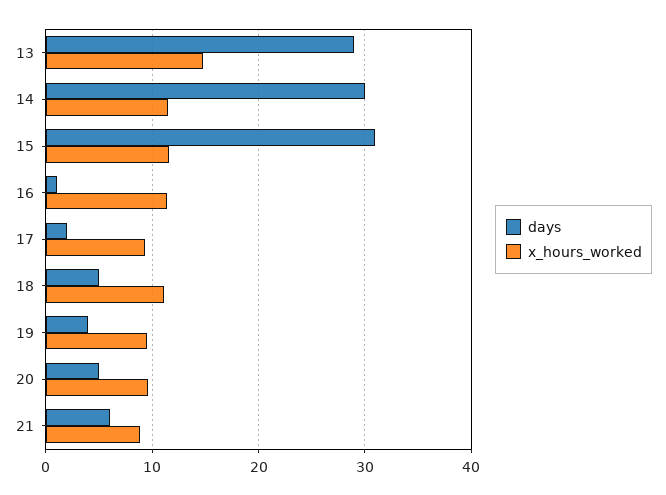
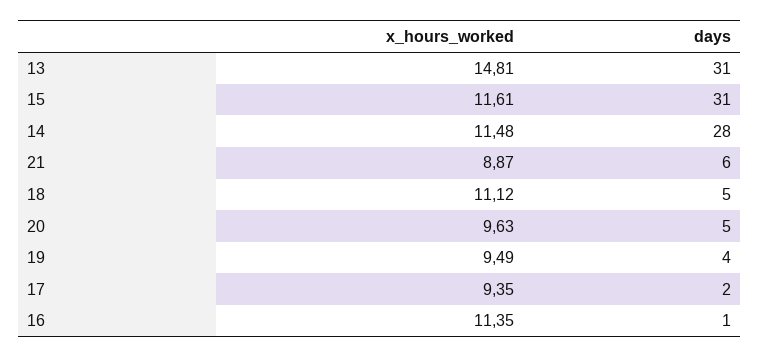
  {
    "days": {
-     "13": 29,
+     "13": 31,
-     "14": 30,
+     "14": 28,
      "15": 31,
      "16": 1,
      "17": 2,
      "18": 5,
      "19": 4,
      "20": 5,
      "21": 6
    },
    "x_hours_worked": {
      "13": 14.81,
      "14": 11.48,
      "15": 11.61,
      "16": 11.35,
      "17": 9.35,
      "18": 11.12,
      "19": 9.49,
      "20": 9.63,
      "21": 8.87
    }
  }

